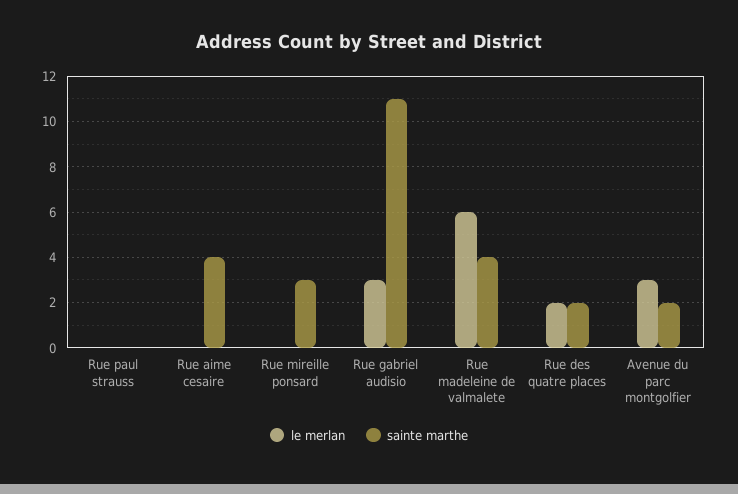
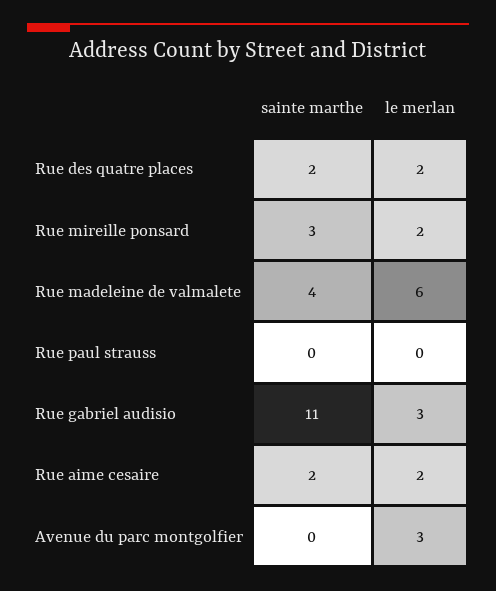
  {
    "le merlan": {
      "Rue paul strauss": 0,
-     "Rue aime cesaire": 0,
+     "Rue aime cesaire": 2,
-     "Rue mireille ponsard": 0,
+     "Rue mireille ponsard": 2,
      "Rue gabriel audisio": 3,
      "Rue madeleine de valmalete": 6,
      "Rue des quatre places": 2,
      "Avenue du parc montgolfier": 3
    },
    "sainte marthe": {
      "Rue paul strauss": 0,
-     "Rue aime cesaire": 4,
+     "Rue aime cesaire": 2,
      "Rue mireille ponsard": 3,
      "Rue gabriel audisio": 11,
      "Rue madeleine de valmalete": 4,
      "Rue des quatre places": 2,
-     "Avenue du parc montgolfier": 2
+     "Avenue du parc montgolfier": 0
    }
  }

